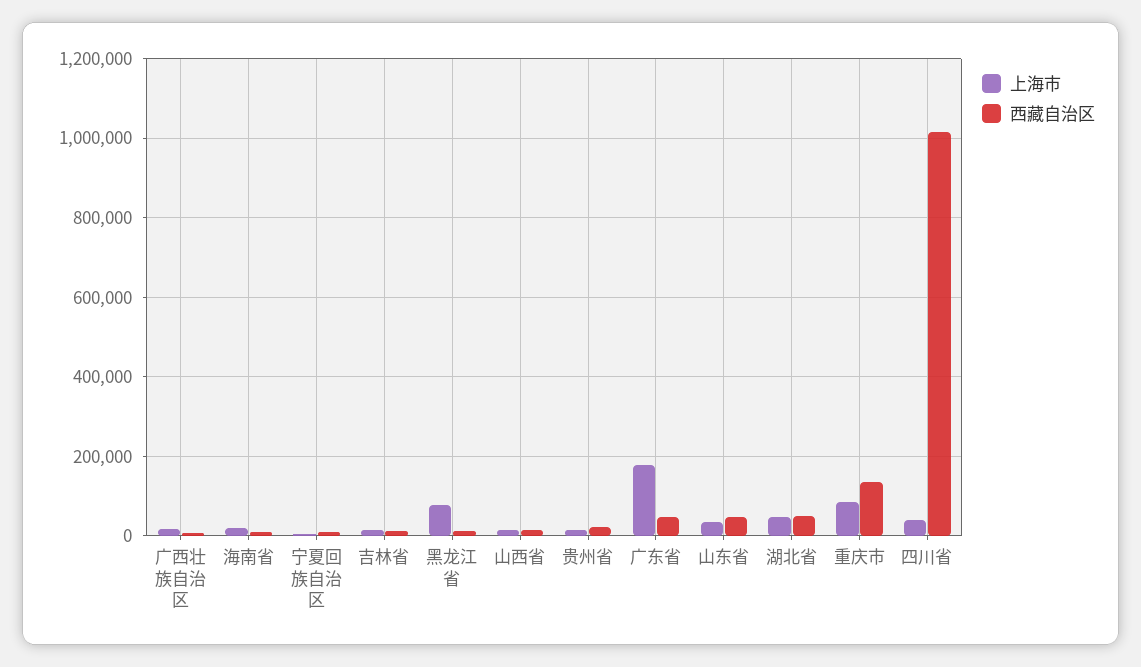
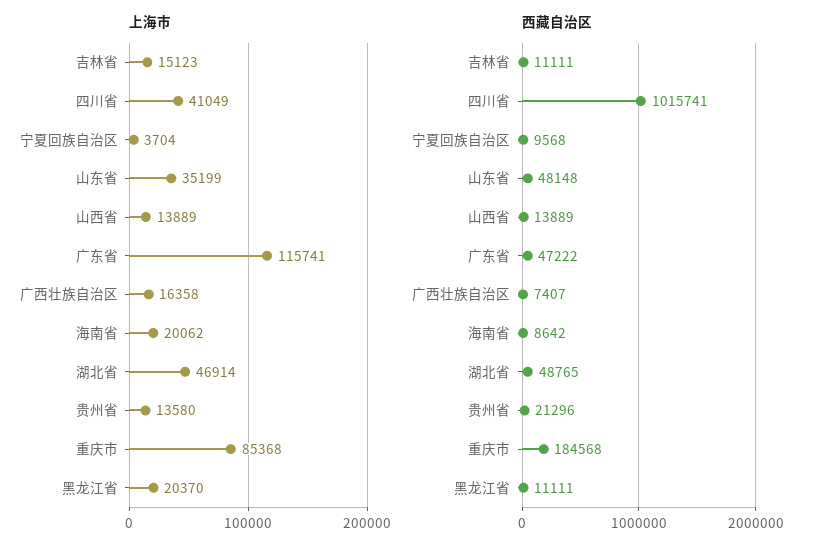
  {
    "上海市": {
      "广西壮族自治区": 16358,
      "海南省": 20062,
      "宁夏回族自治区": 3704,
      "吉林省": 15123,
-     "黑龙江省": 80000,
+     "黑龙江省": 20370,
      "山西省": 13889,
      "贵州省": 13580,
-     "广东省": 180000,
+     "广东省": 115741,
      "山东省": 35199,
      "湖北省": 46914,
      "重庆市": 85368,
      "四川省": 41049
    },
    "西藏自治区": {
      "广西壮族自治区": 7407,
      "海南省": 8642,
      "宁夏回族自治区": 9568,
      "吉林省": 11111,
      "黑龙江省": 11111,
      "山西省": 13889,
      "贵州省": 21296,
      "广东省": 47222,
      "山东省": 48148,
      "湖北省": 48765,
-     "重庆市": 140000,
+     "重庆市": 184568,
      "四川省": 1015741
    }
  }

